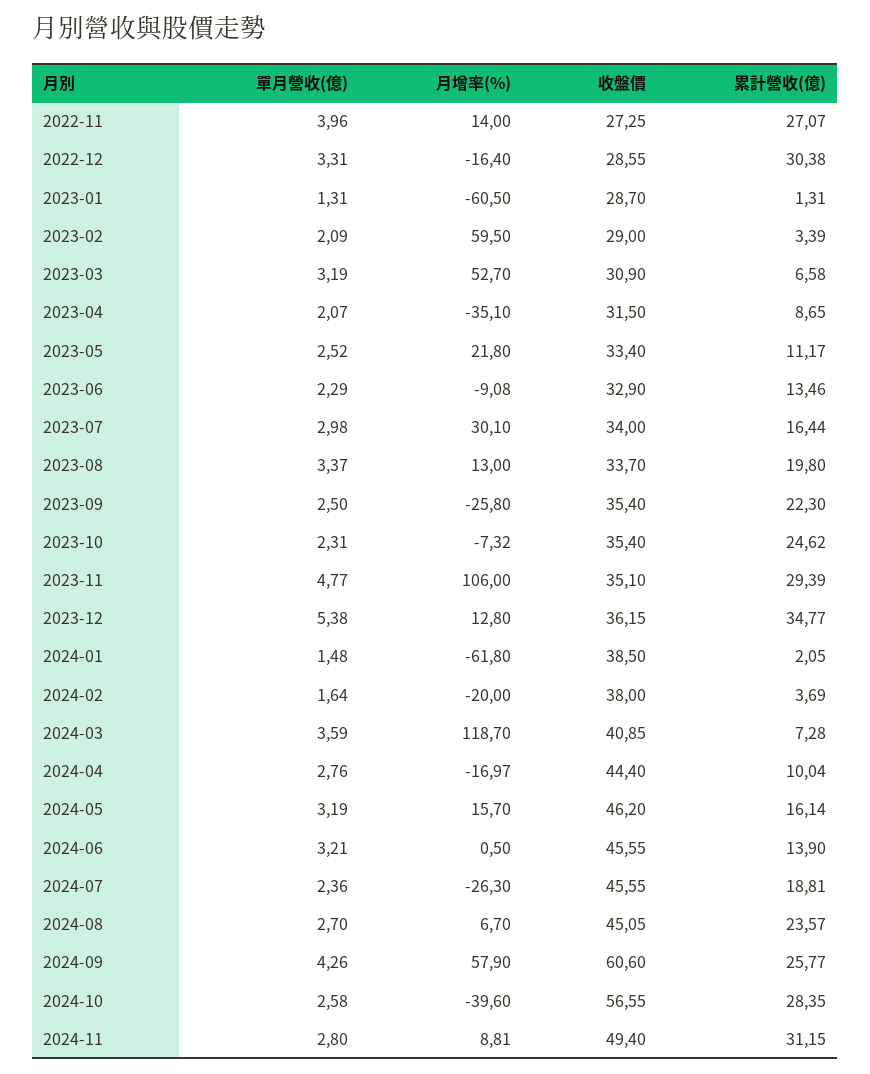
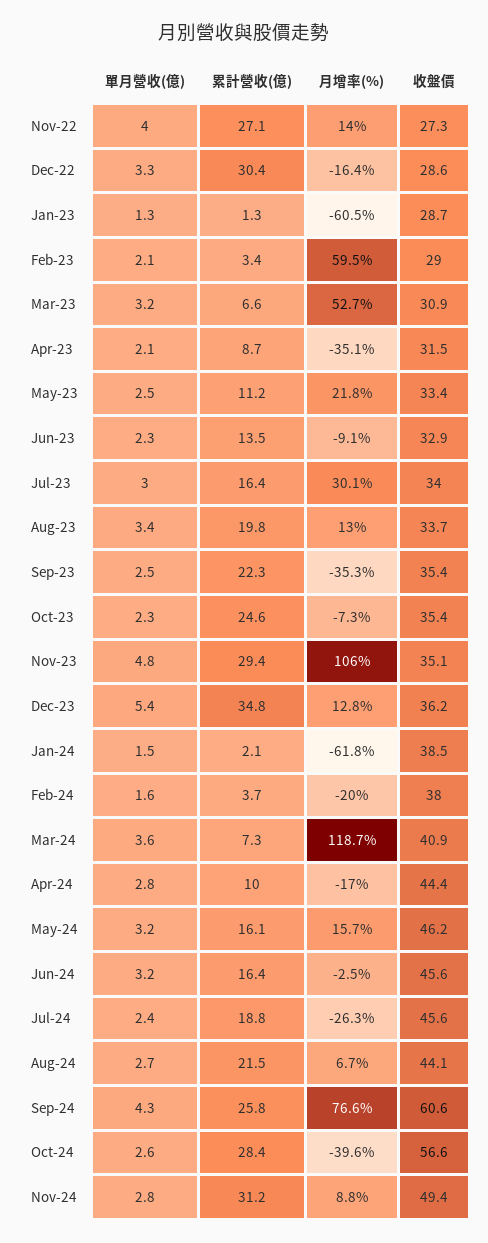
  {
    "單月營收(億)": {
      "2022-11": 3.96,
      "2022-12": 3.31,
      "2023-01": 1.31,
      "2023-02": 2.09,
      "2023-03": 3.19,
      "2023-04": 2.07,
      "2023-05": 2.52,
      "2023-06": 2.29,
      "2023-07": 2.98,
      "2023-08": 3.37,
      "2023-09": 2.5,
      "2023-10": 2.31,
      "2023-11": 4.77,
      "2023-12": 5.38,
      "2024-01": 1.48,
      "2024-02": 1.64,
      "2024-03": 3.59,
      "2024-04": 2.76,
      "2024-05": 3.19,
      "2024-06": 3.21,
      "2024-07": 2.36,
      "2024-08": 2.7,
      "2024-09": 4.26,
      "2024-10": 2.58,
      "2024-11": 2.8
    },
    "月增率(%)": {
      "2022-11": 14,
      "2022-12": -16.4,
      "2023-01": -60.5,
      "2023-02": 59.5,
      "2023-03": 52.7,
      "2023-04": -35.1,
      "2023-05": 21.8,
      "2023-06": -9.08,
      "2023-07": 30.1,
      "2023-08": 13,
-     "2023-09": -25.8,
+     "2023-09": -35.3,
      "2023-10": -7.32,
      "2023-11": 106,
      "2023-12": 12.8,
      "2024-01": -61.8,
      "2024-02": -20,
      "2024-03": 118.7,
      "2024-04": -16.97,
      "2024-05": 15.7,
-     "2024-06": 0.5,
+     "2024-06": -2.5,
      "2024-07": -26.3,
      "2024-08": 6.7,
-     "2024-09": 57.9,
+     "2024-09": 76.6,
      "2024-10": -39.6,
      "2024-11": 8.81
    },
    "收盤價": {
      "2022-11": 27.25,
      "2022-12": 28.55,
      "2023-01": 28.7,
      "2023-02": 29,
      "2023-03": 30.9,
      "2023-04": 31.5,
      "2023-05": 33.4,
      "2023-06": 32.9,
      "2023-07": 34,
      "2023-08": 33.7,
      "2023-09": 35.4,
      "2023-10": 35.4,
      "2023-11": 35.1,
      "2023-12": 36.15,
      "2024-01": 38.5,
      "2024-02": 38,
      "2024-03": 40.85,
      "2024-04": 44.4,
      "2024-05": 46.2,
      "2024-06": 45.55,
      "2024-07": 45.55,
-     "2024-08": 45.05,
+     "2024-08": 44.1,
      "2024-09": 60.6,
      "2024-10": 56.55,
      "2024-11": 49.4
    },
    "累計營收(億)": {
      "2022-11": 27.07,
      "2022-12": 30.38,
      "2023-01": 1.31,
      "2023-02": 3.39,
      "2023-03": 6.58,
      "2023-04": 8.65,
      "2023-05": 11.17,
      "2023-06": 13.46,
      "2023-07": 16.44,
      "2023-08": 19.8,
      "2023-09": 22.3,
      "2023-10": 24.62,
      "2023-11": 29.39,
      "2023-12": 34.77,
      "2024-01": 2.05,
      "2024-02": 3.69,
      "2024-03": 7.28,
      "2024-04": 10.04,
      "2024-05": 16.14,
-     "2024-06": 13.9,
+     "2024-06": 16.4,
      "2024-07": 18.81,
-     "2024-08": 23.57,
+     "2024-08": 21.5,
      "2024-09": 25.77,
      "2024-10": 28.35,
      "2024-11": 31.15
    }
  }

